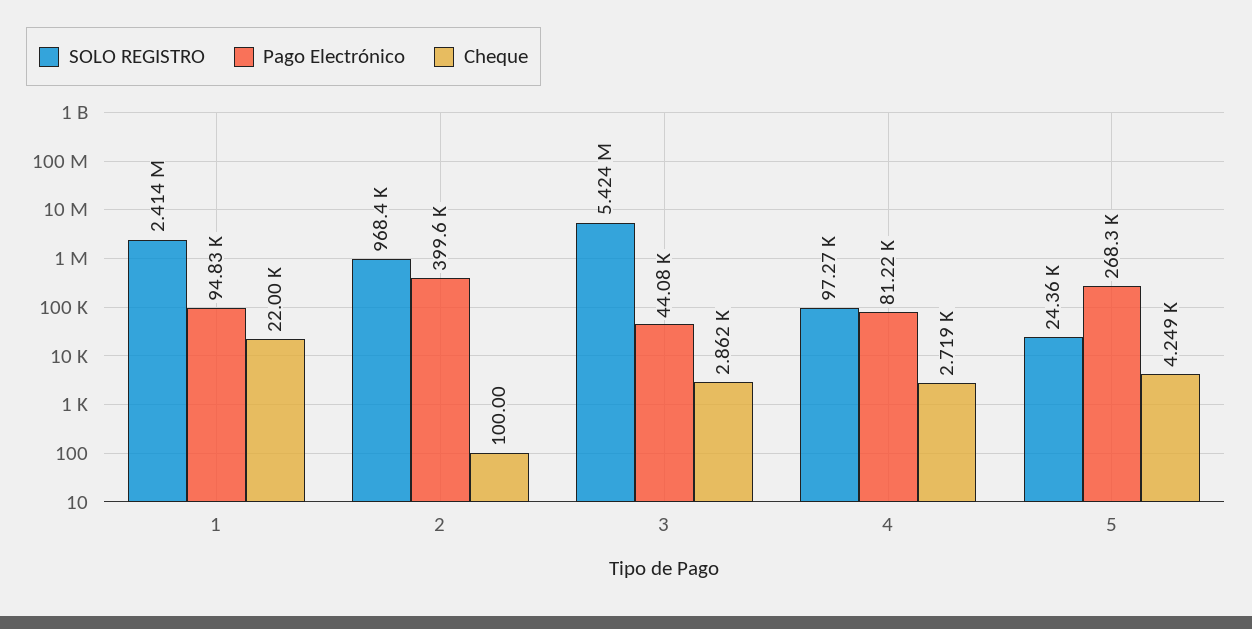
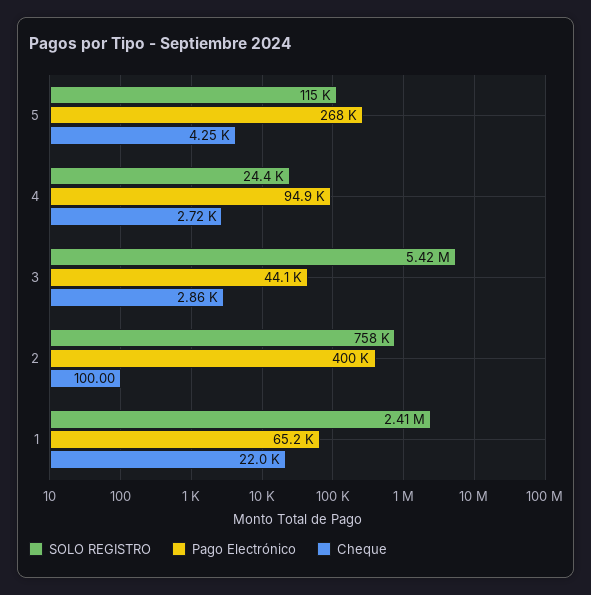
  {
    "SOLO REGISTRO": {
      "1": 2414000,
-     "2": 968400,
+     "2": 758000,
      "3": 5424000,
-     "4": 97270,
+     "4": 24400,
-     "5": 24360
+     "5": 115000
    },
    "Pago Electrónico": {
-     "1": 94830,
+     "1": 65200,
      "2": 399600,
      "3": 44080,
-     "4": 81220,
+     "4": 94900,
      "5": 268300
    },
    "Cheque": {
      "1": 22000,
      "2": 100,
      "3": 2862,
      "4": 2719,
      "5": 4249
    }
  }

